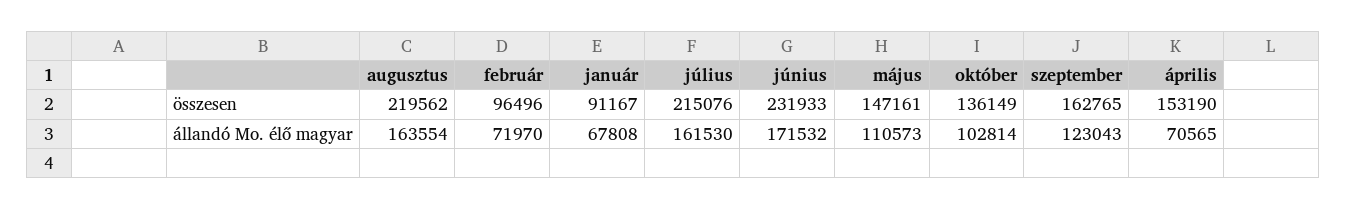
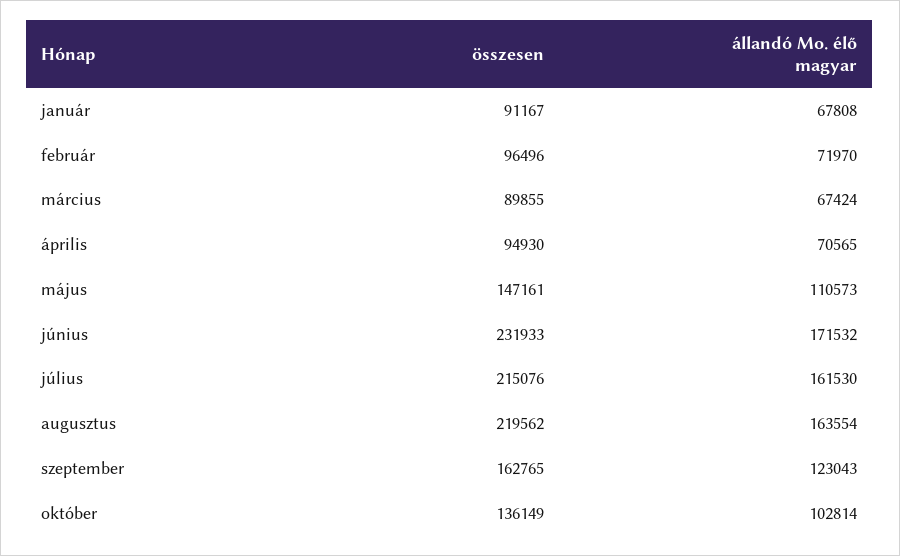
  {
    "augusztus": {
      "összesen": 219562,
      "állandó Mo. élő magyar": 163554
    },
    "február": {
      "összesen": 96496,
      "állandó Mo. élő magyar": 71970
    },
    "január": {
      "összesen": 91167,
      "állandó Mo. élő magyar": 67808
    },
    "július": {
      "összesen": 215076,
      "állandó Mo. élő magyar": 161530
    },
    "június": {
      "összesen": 231933,
      "állandó Mo. élő magyar": 171532
    },
    "május": {
      "összesen": 147161,
      "állandó Mo. élő magyar": 110573
    },
    "október": {
      "összesen": 136149,
      "állandó Mo. élő magyar": 102814
    },
    "szeptember": {
      "összesen": 162765,
      "állandó Mo. élő magyar": 123043
    },
    "április": {
-     "összesen": 153190,
+     "összesen": 94930,
      "állandó Mo. élő magyar": 70565
-   }
+   },
+   "március": {
+     "összesen": 89855,
+     "állandó Mo. élő magyar": 67424
+   }
  }

